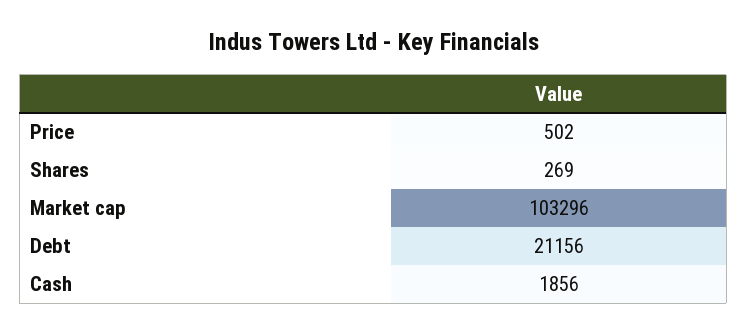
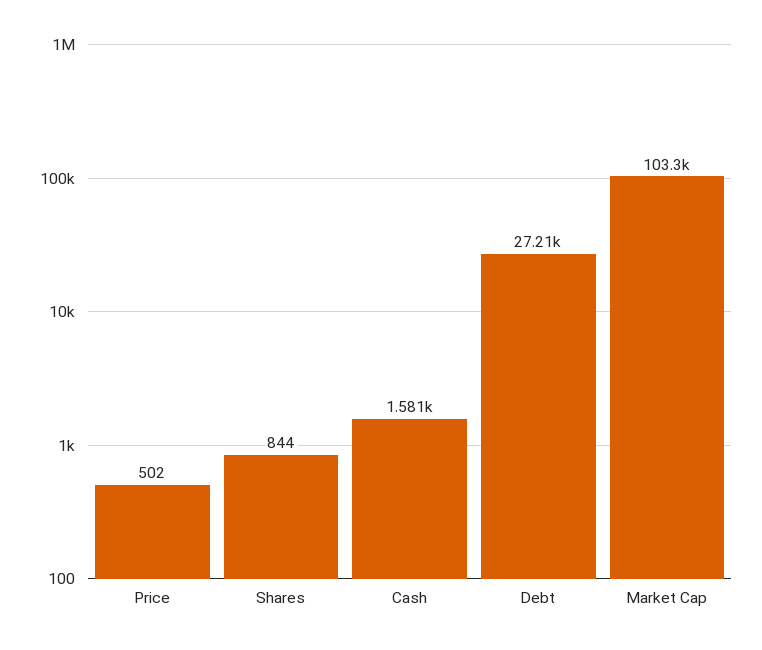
  {
    "Price": 502,
-   "Shares": 269,
+   "Shares": 844,
    "Market cap": 103296,
-   "Debt": 21156,
+   "Debt": 27210,
-   "Cash": 1856
+   "Cash": 1581
  }

